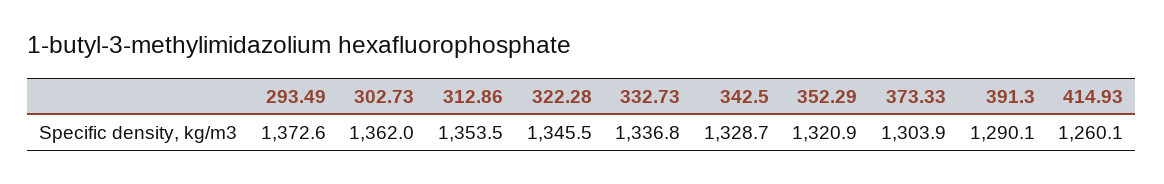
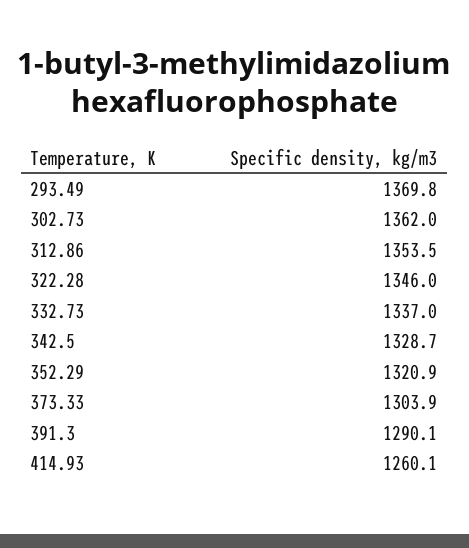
  {
-   "293.49": 1372.6,
+   "293.49": 1369.8,
    "302.73": 1362,
    "312.86": 1353.5,
-   "322.28": 1345.5,
+   "322.28": 1346,
-   "332.73": 1336.8,
+   "332.73": 1337,
    "342.5": 1328.7,
    "352.29": 1320.9,
    "373.33": 1303.9,
    "391.3": 1290.1,
    "414.93": 1260.1
  }

